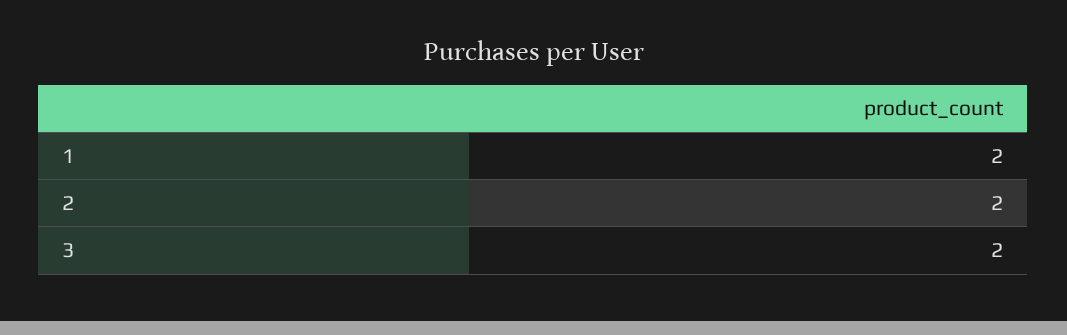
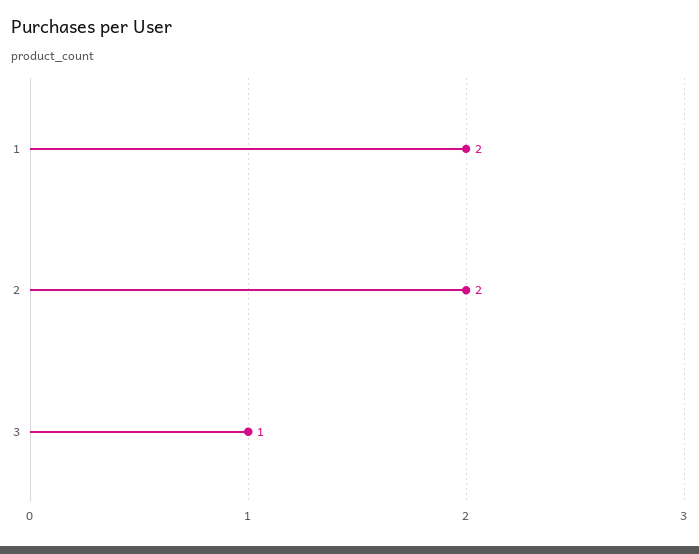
  {
    "1": 2,
    "2": 2,
-   "3": 2
+   "3": 1
  }

